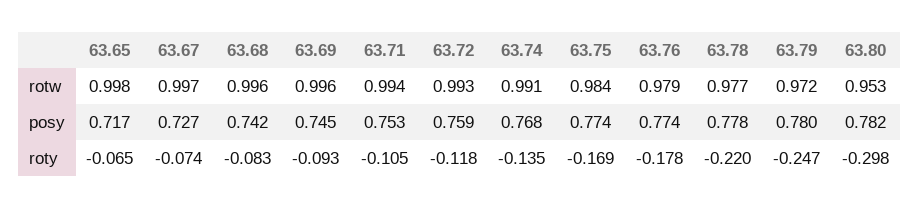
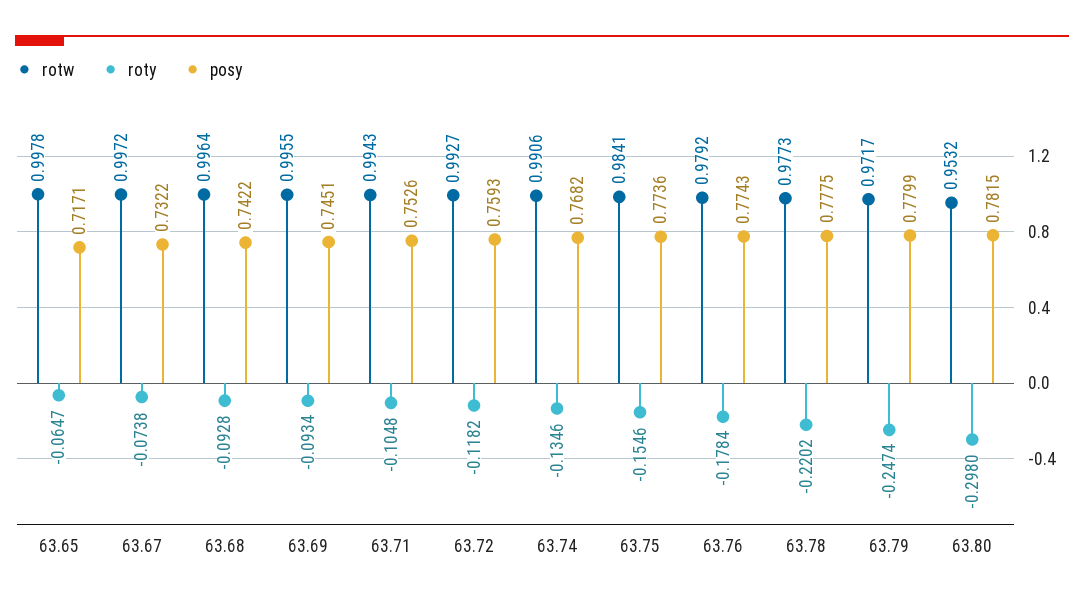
  {
    "rotw": {
      "63.65": 0.9978,
      "63.67": 0.9972,
      "63.68": 0.9964,
      "63.69": 0.9955,
      "63.71": 0.9943,
      "63.72": 0.9927,
      "63.74": 0.9906,
      "63.75": 0.9841,
      "63.76": 0.9792,
      "63.78": 0.9773,
      "63.79": 0.9717,
      "63.80": 0.9532
    },
    "posy": {
      "63.65": 0.7171,
-     "63.67": 0.727,
+     "63.67": 0.7322,
      "63.68": 0.7422,
      "63.69": 0.7451,
      "63.71": 0.7526,
      "63.72": 0.7593,
      "63.74": 0.7682,
      "63.75": 0.7736,
      "63.76": 0.7743,
      "63.78": 0.7775,
      "63.79": 0.7799,
      "63.80": 0.7815
    },
    "roty": {
      "63.65": -0.0647,
      "63.67": -0.0738,
-     "63.68": -0.083,
+     "63.68": -0.0928,
      "63.69": -0.0934,
      "63.71": -0.1048,
      "63.72": -0.1182,
      "63.74": -0.1346,
-     "63.75": -0.169,
+     "63.75": -0.1546,
      "63.76": -0.1784,
      "63.78": -0.2202,
      "63.79": -0.2474,
      "63.80": -0.298
    }
  }

